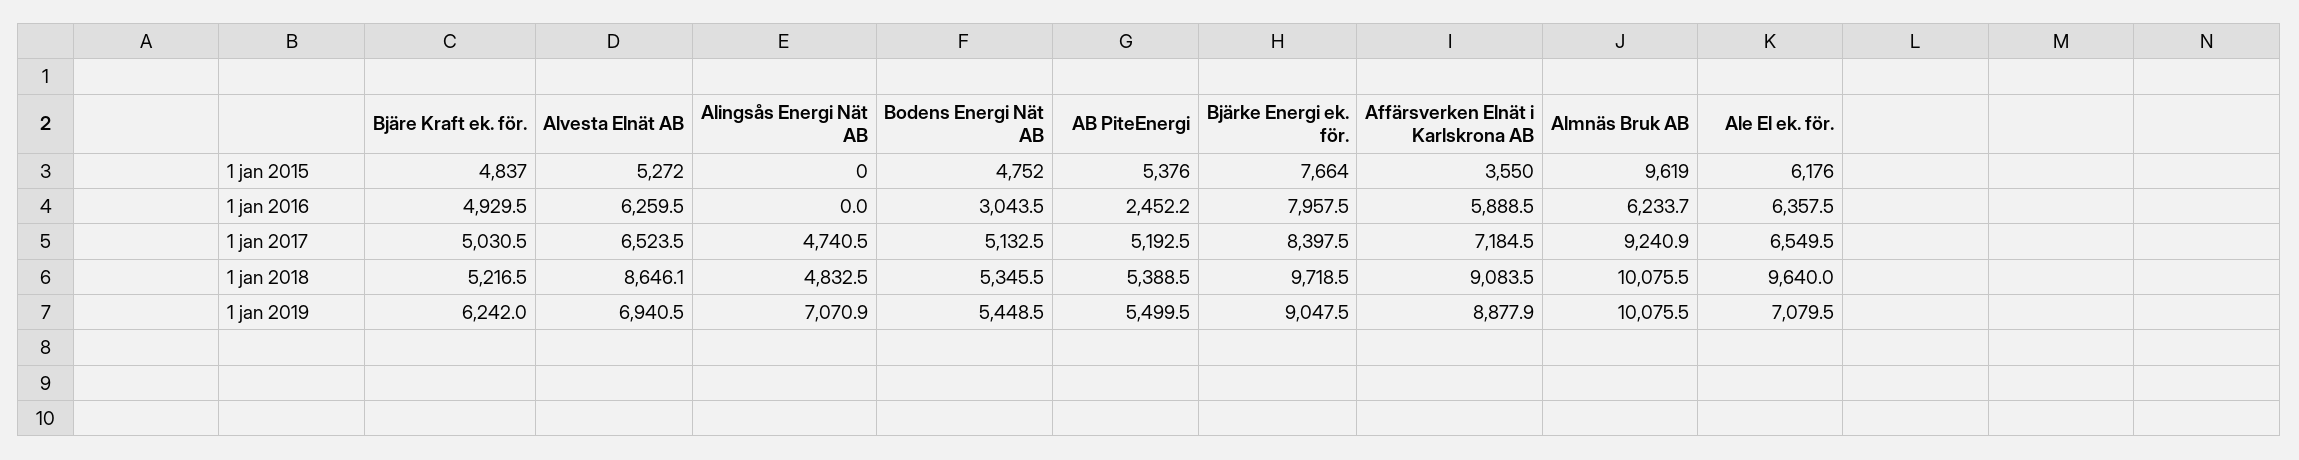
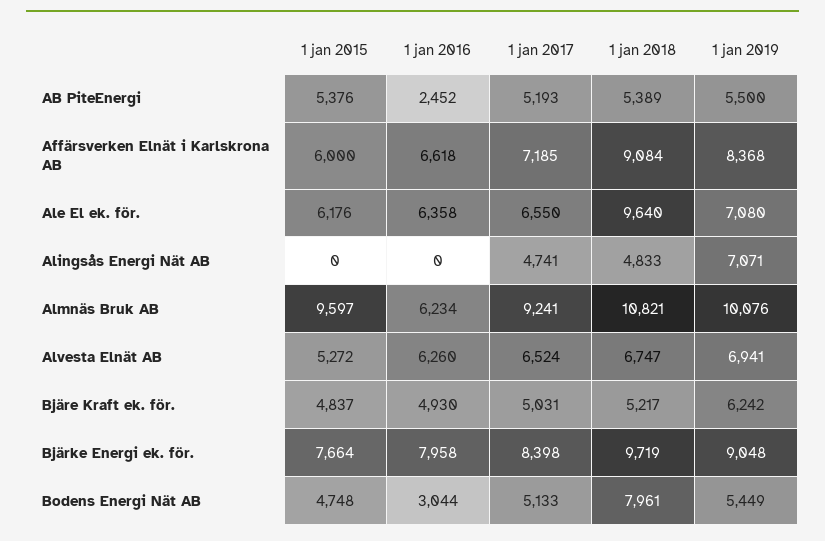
  {
    "Bjäre Kraft ek. för.": {
      "1 jan 2015": 4837,
      "1 jan 2016": 4929.5,
      "1 jan 2017": 5030.5,
      "1 jan 2018": 5216.5,
      "1 jan 2019": 6242
    },
    "Alvesta Elnät AB": {
      "1 jan 2015": 5272,
      "1 jan 2016": 6259.5,
      "1 jan 2017": 6523.5,
-     "1 jan 2018": 8646.1,
+     "1 jan 2018": 6747,
      "1 jan 2019": 6940.5
    },
    "Alingsås Energi Nät AB": {
      "1 jan 2015": 0,
      "1 jan 2016": 0,
      "1 jan 2017": 4740.5,
      "1 jan 2018": 4832.5,
      "1 jan 2019": 7070.9
    },
    "Bodens Energi Nät AB": {
-     "1 jan 2015": 4752,
+     "1 jan 2015": 4748,
      "1 jan 2016": 3043.5,
      "1 jan 2017": 5132.5,
-     "1 jan 2018": 5345.5,
+     "1 jan 2018": 7961,
      "1 jan 2019": 5448.5
    },
    "AB PiteEnergi": {
      "1 jan 2015": 5376,
      "1 jan 2016": 2452.2,
      "1 jan 2017": 5192.5,
      "1 jan 2018": 5388.5,
      "1 jan 2019": 5499.5
    },
    "Bjärke Energi ek. för.": {
      "1 jan 2015": 7664,
      "1 jan 2016": 7957.5,
      "1 jan 2017": 8397.5,
      "1 jan 2018": 9718.5,
      "1 jan 2019": 9047.5
    },
    "Affärsverken Elnät i Karlskrona AB": {
-     "1 jan 2015": 3550,
+     "1 jan 2015": 6000,
-     "1 jan 2016": 5888.5,
+     "1 jan 2016": 6618,
      "1 jan 2017": 7184.5,
      "1 jan 2018": 9083.5,
-     "1 jan 2019": 8877.9
+     "1 jan 2019": 8368
    },
    "Almnäs Bruk AB": {
-     "1 jan 2015": 9619,
+     "1 jan 2015": 9597,
      "1 jan 2016": 6233.7,
      "1 jan 2017": 9240.9,
-     "1 jan 2018": 10075.5,
+     "1 jan 2018": 10821,
      "1 jan 2019": 10075.5
    },
    "Ale El ek. för.": {
      "1 jan 2015": 6176,
      "1 jan 2016": 6357.5,
      "1 jan 2017": 6549.5,
      "1 jan 2018": 9640,
      "1 jan 2019": 7079.5
    }
  }

